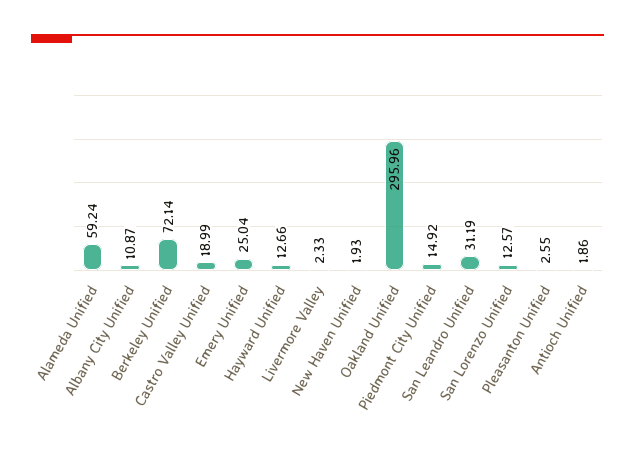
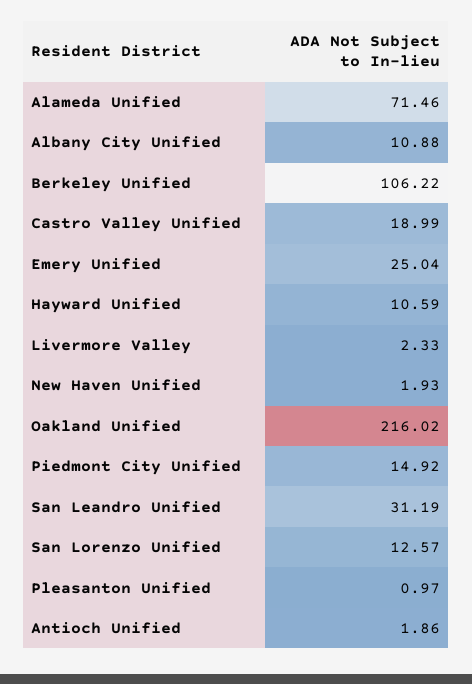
  {
-   "Alameda Unified": 59.24,
+   "Alameda Unified": 71.46,
-   "Albany City Unified": 10.87,
+   "Albany City Unified": 10.88,
-   "Berkeley Unified": 72.14,
+   "Berkeley Unified": 106.22,
    "Castro Valley Unified": 18.99,
    "Emery Unified": 25.04,
-   "Hayward Unified": 12.66,
+   "Hayward Unified": 10.59,
    "Livermore Valley": 2.33,
    "New Haven Unified": 1.93,
-   "Oakland Unified": 295.96,
+   "Oakland Unified": 216.02,
    "Piedmont City Unified": 14.92,
    "San Leandro Unified": 31.19,
    "San Lorenzo Unified": 12.57,
-   "Pleasanton Unified": 2.55,
+   "Pleasanton Unified": 0.97,
    "Antioch Unified": 1.86
  }

